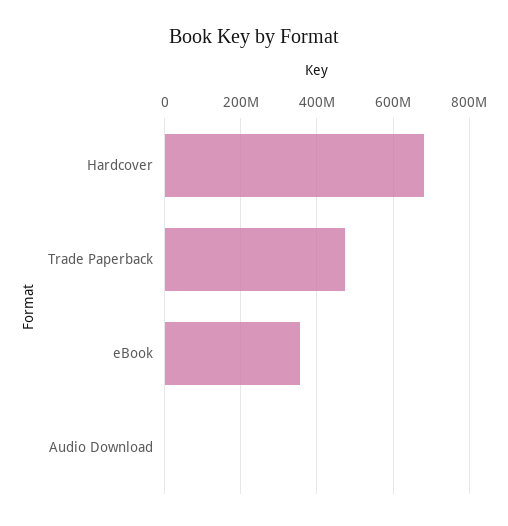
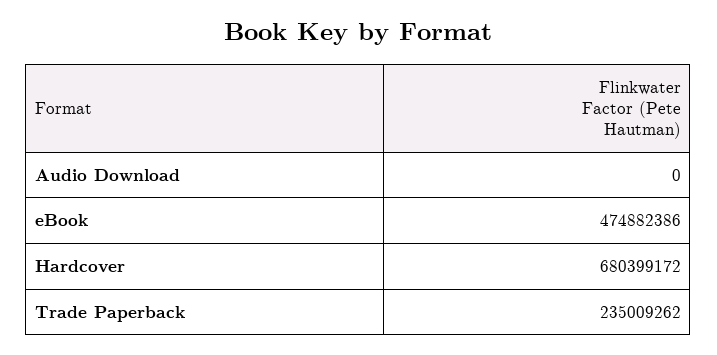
  {
    "Hardcover": 680399172,
-   "Trade Paperback": 480000000,
+   "Trade Paperback": 235009262,
-   "eBook": 360000000,
+   "eBook": 474882386,
    "Audio Download": 0
  }

